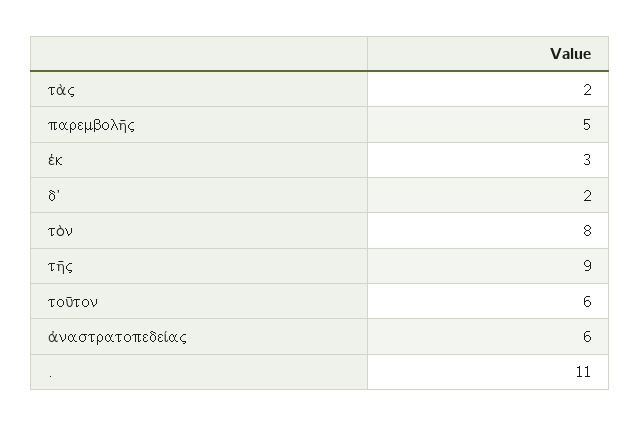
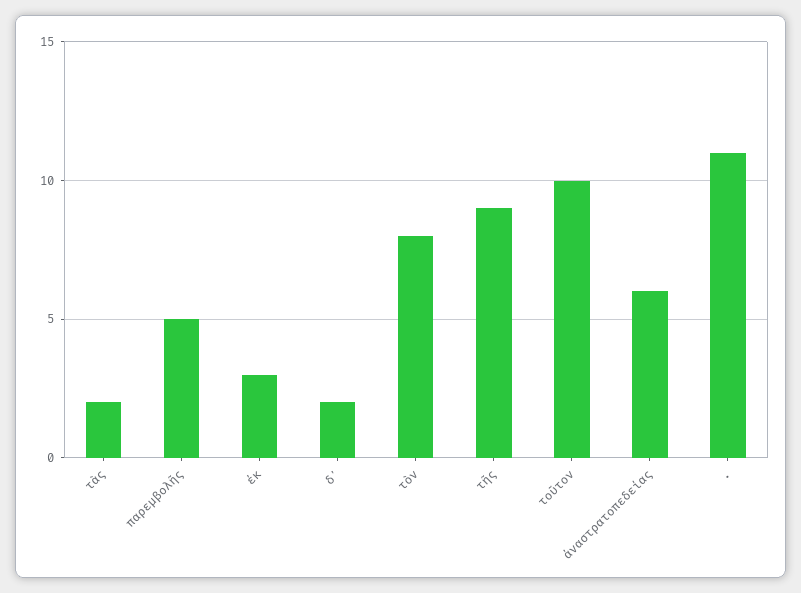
  {
    "τὰς": 2,
    "παρεμβολῆς": 5,
    "ἐκ": 3,
    "δʼ": 2,
    "τὸν": 8,
    "τῆς": 9,
-   "τοῦτον": 6,
+   "τοῦτον": 10,
    "ἀναστρατοπεδείας": 6,
    ".": 11
  }

